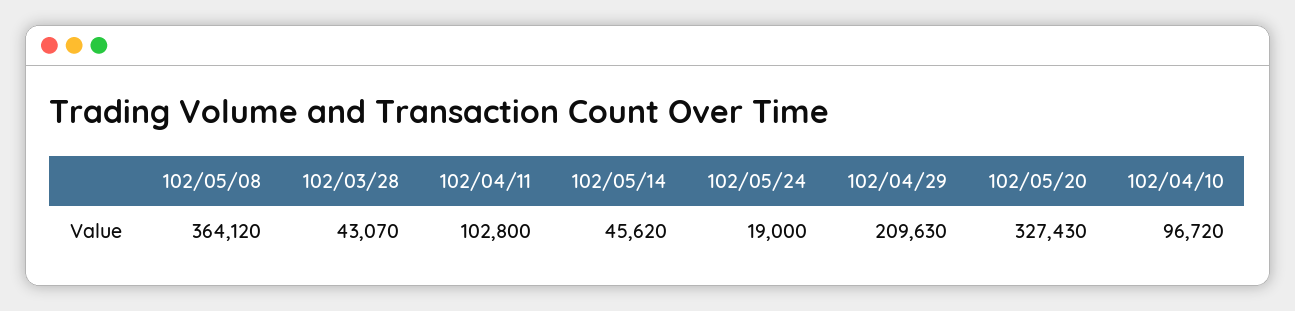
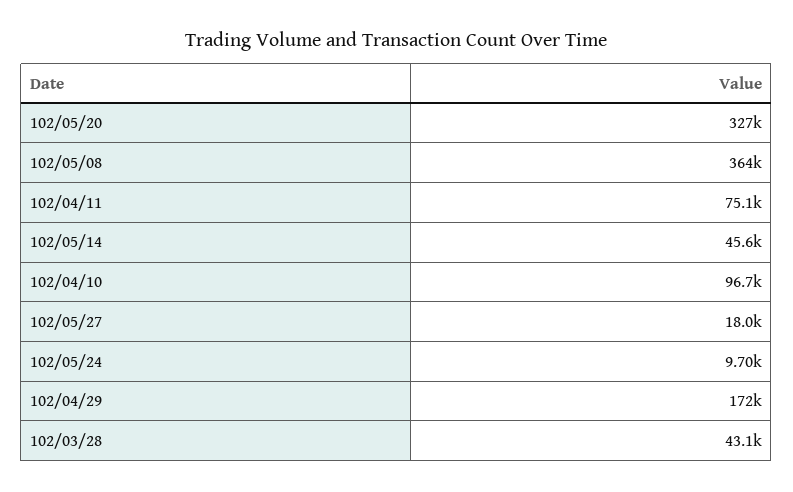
  {
    "102/05/08": 364120,
    "102/03/28": 43070,
-   "102/04/11": 102800,
+   "102/04/11": 75100,
    "102/05/14": 45620,
-   "102/05/24": 19000,
+   "102/05/24": 9700,
-   "102/04/29": 209630,
+   "102/04/29": 172000,
    "102/05/20": 327430,
-   "102/04/10": 96720
+   "102/04/10": 96720,
+   "102/05/27": 18000
  }

